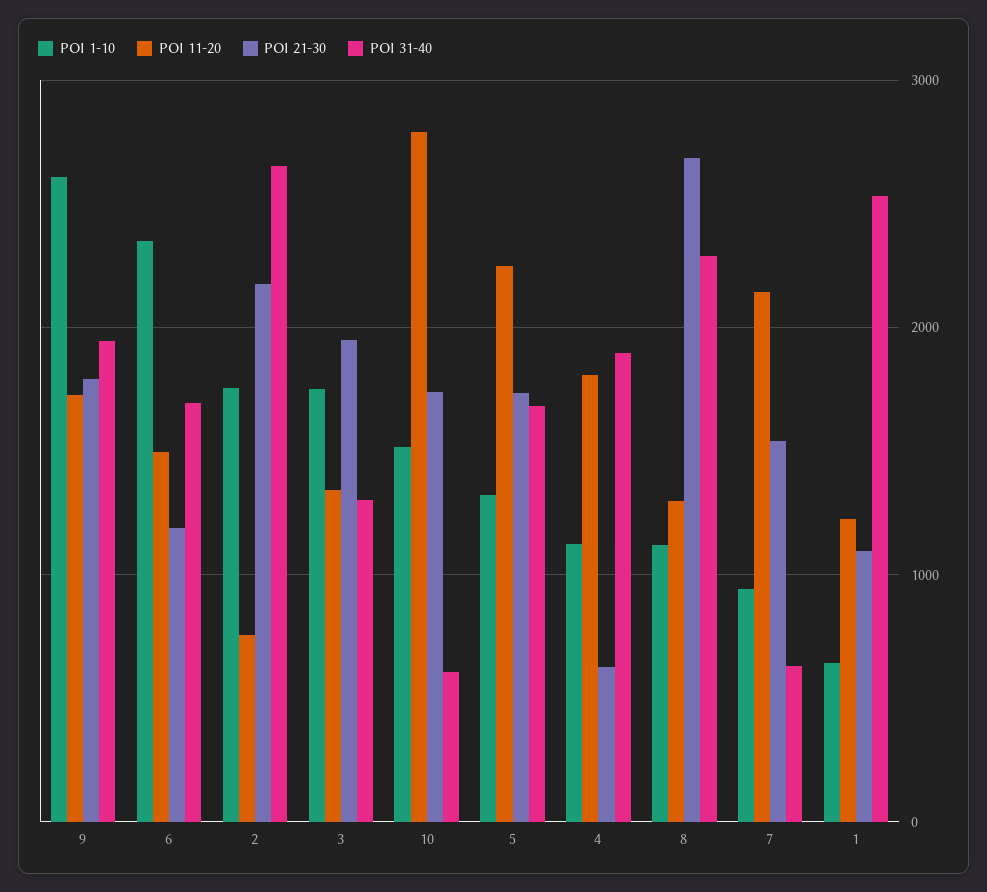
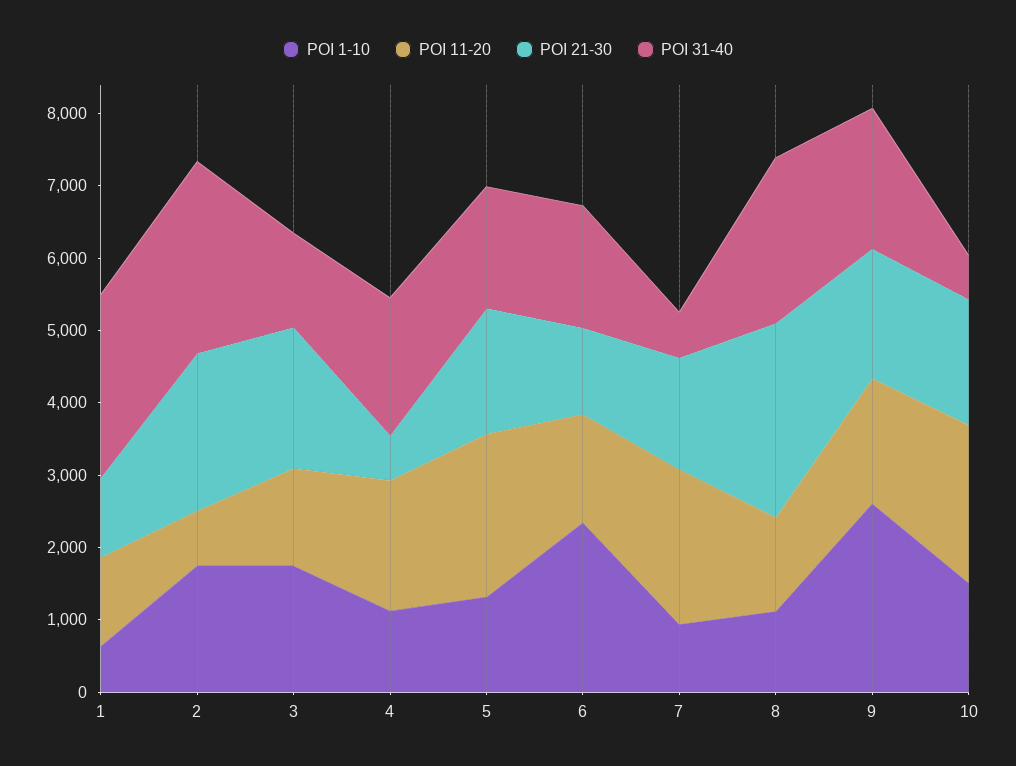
  {
    "POI 1-10": {
      "9": 2600,
      "6": 2300,
      "2": 1800,
      "3": 1700,
      "10": 1500,
      "5": 1300,
      "4": 1100,
      "8": 1100,
      "7": 900,
      "1": 600
    },
    "POI 11-20": {
      "9": 1700,
      "6": 1500,
      "2": 800,
      "3": 1300,
-     "10": 2800,
+     "10": 2200,
      "5": 2200,
      "4": 1800,
      "8": 1300,
      "7": 2100,
      "1": 1200
    },
    "POI 21-30": {
      "9": 1800,
      "6": 1200,
      "2": 2200,
      "3": 2000,
      "10": 1700,
      "5": 1700,
      "4": 600,
      "8": 2700,
      "7": 1500,
      "1": 1100
    },
    "POI 31-40": {
      "9": 1900,
      "6": 1700,
      "2": 2700,
      "3": 1300,
      "10": 600,
      "5": 1700,
      "4": 1900,
      "8": 2300,
      "7": 600,
      "1": 2500
    }
  }

